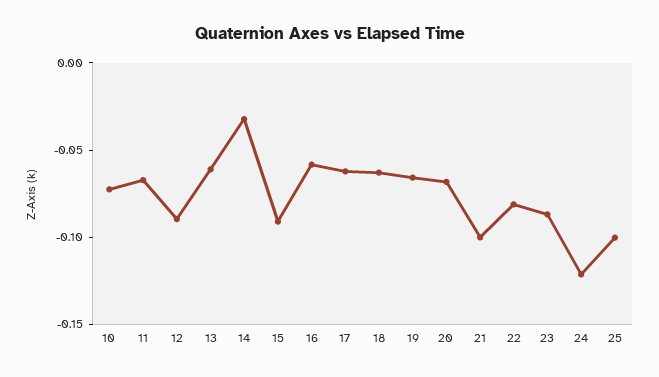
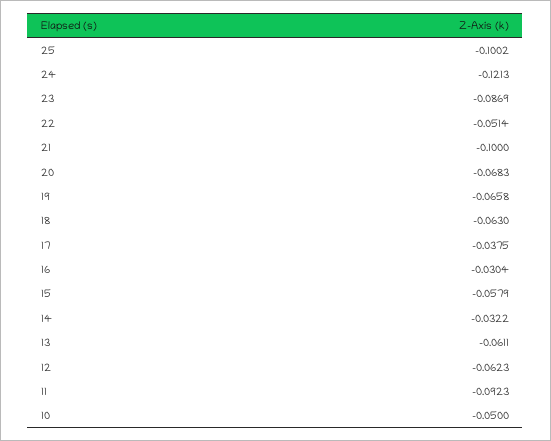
  {
-   "10": -0.07,
+   "10": -0.05,
-   "11": -0.07,
+   "11": -0.0923,
-   "12": -0.09,
+   "12": -0.0623,
    "13": -0.0611,
    "14": -0.0322,
-   "15": -0.09,
+   "15": -0.0579,
-   "16": -0.06,
+   "16": -0.0304,
-   "17": -0.06,
+   "17": -0.0375,
    "18": -0.063,
    "19": -0.0658,
    "20": -0.0683,
    "21": -0.1,
-   "22": -0.08,
+   "22": -0.0514,
    "23": -0.0869,
    "24": -0.1213,
    "25": -0.1002
  }

